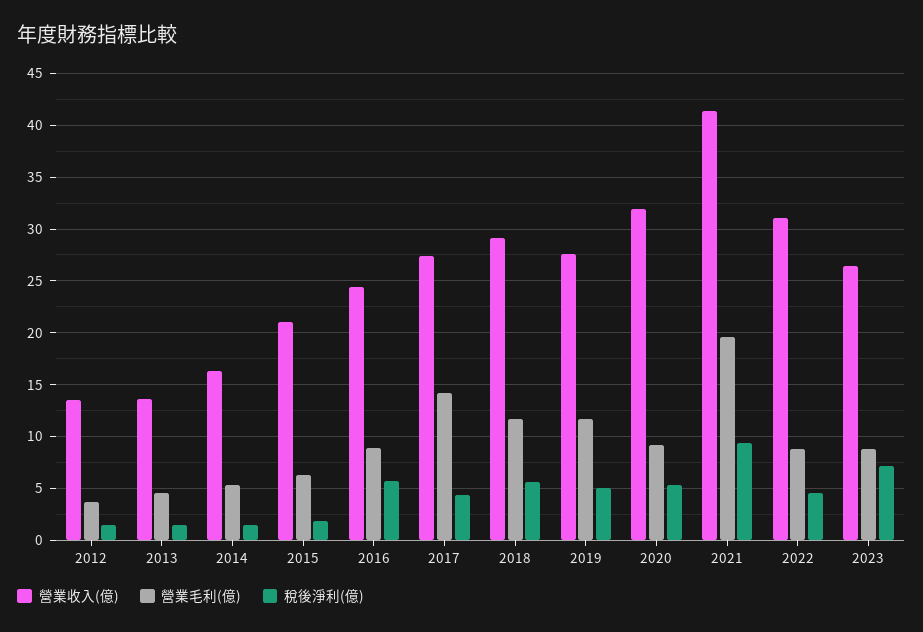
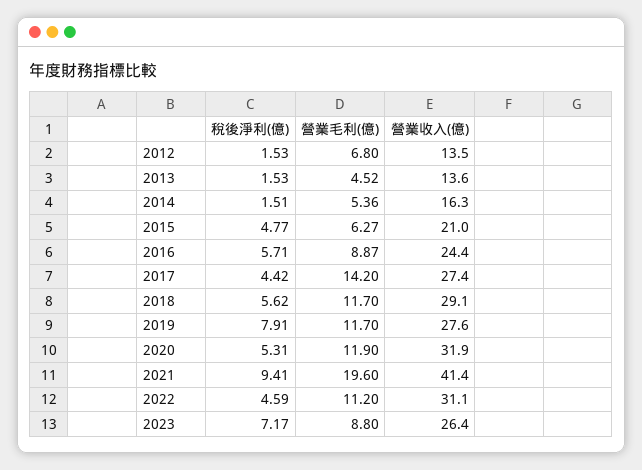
  {
    "營業收入(億)": {
      "2012": 13.5,
      "2013": 13.6,
      "2014": 16.3,
      "2015": 21,
      "2016": 24.4,
      "2017": 27.4,
      "2018": 29.1,
      "2019": 27.6,
      "2020": 31.9,
      "2021": 41.4,
      "2022": 31.1,
      "2023": 26.4
    },
    "營業毛利(億)": {
-     "2012": 4,
+     "2012": 6.8,
      "2013": 4.52,
      "2014": 5.36,
      "2015": 6.27,
      "2016": 8.87,
      "2017": 14.2,
      "2018": 11.7,
      "2019": 11.7,
-     "2020": 9,
+     "2020": 11.9,
      "2021": 19.6,
-     "2022": 9,
+     "2022": 11.2,
      "2023": 8.8
    },
    "稅後淨利(億)": {
      "2012": 1.53,
      "2013": 1.53,
      "2014": 1.51,
-     "2015": 2,
+     "2015": 4.77,
      "2016": 5.71,
      "2017": 4.42,
      "2018": 5.62,
-     "2019": 5,
+     "2019": 7.91,
      "2020": 5.31,
      "2021": 9.41,
      "2022": 4.59,
      "2023": 7.17
    }
  }

